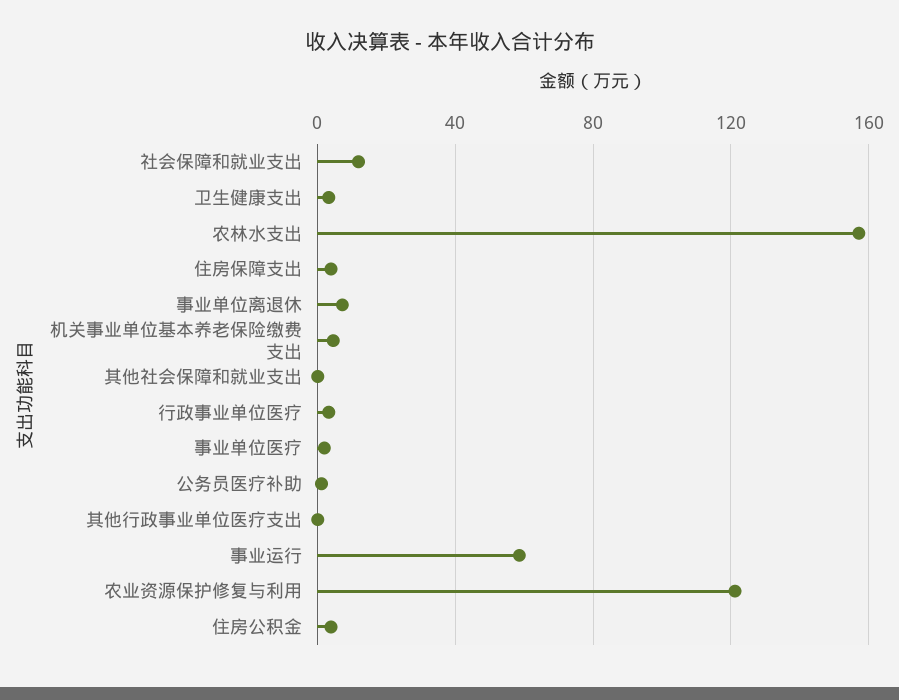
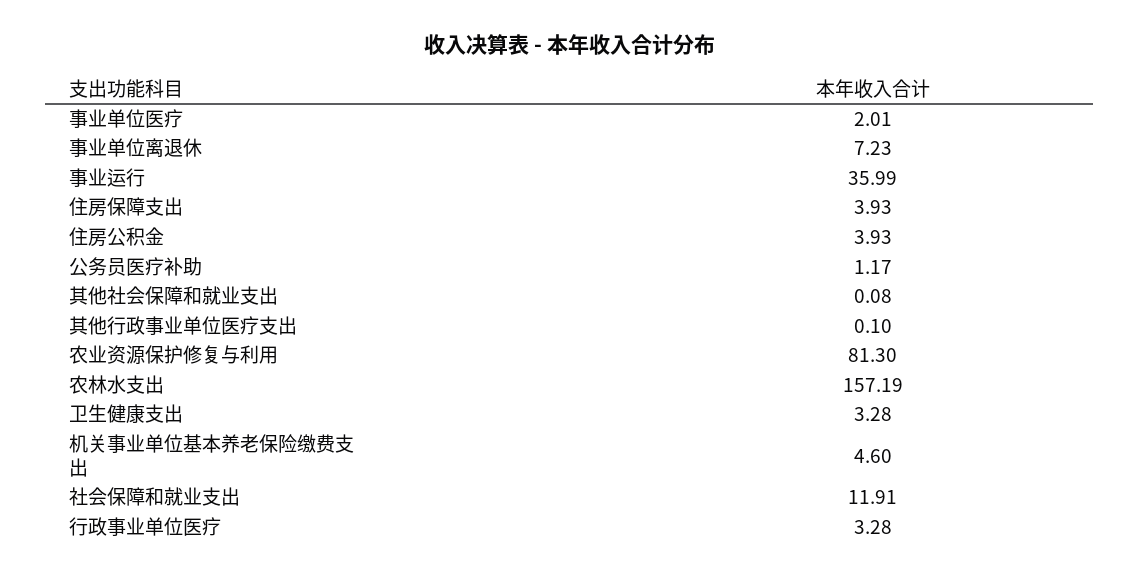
  {
    "社会保障和就业支出": 11.91,
    "卫生健康支出": 3.28,
    "农林水支出": 157.19,
    "住房保障支出": 3.93,
    "事业单位离退休": 7.23,
    "机关事业单位基本养老保险缴费支出": 4.6,
    "其他社会保障和就业支出": 0.08,
    "行政事业单位医疗": 3.28,
    "事业单位医疗": 2.01,
    "公务员医疗补助": 1.17,
    "其他行政事业单位医疗支出": 0.1,
-   "事业运行": 60,
+   "事业运行": 35.99,
-   "农业资源保护修复与利用": 120,
+   "农业资源保护修复与利用": 81.3,
    "住房公积金": 3.93
  }

